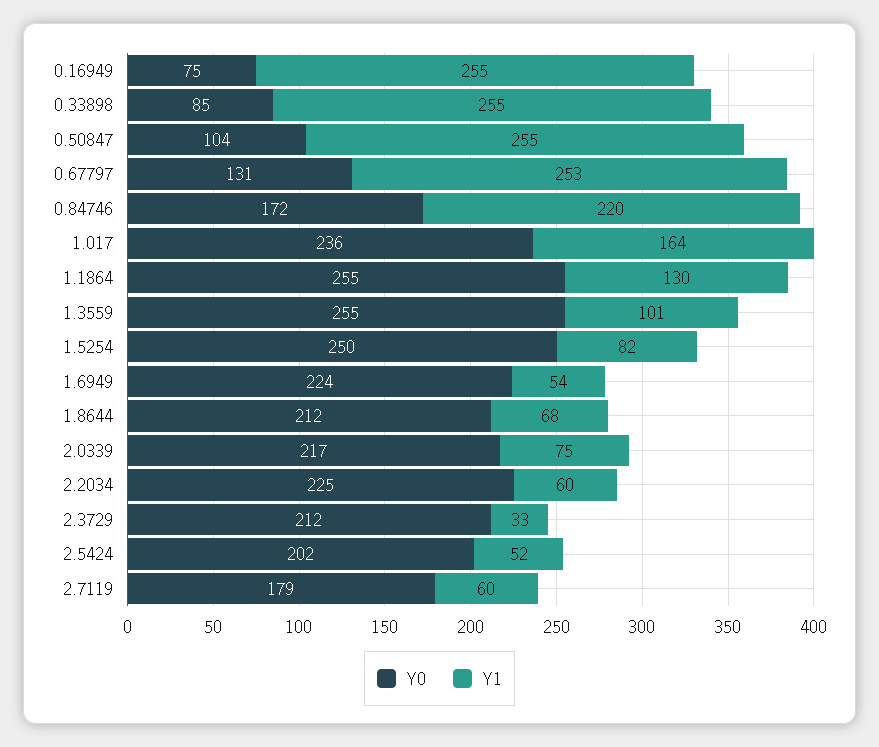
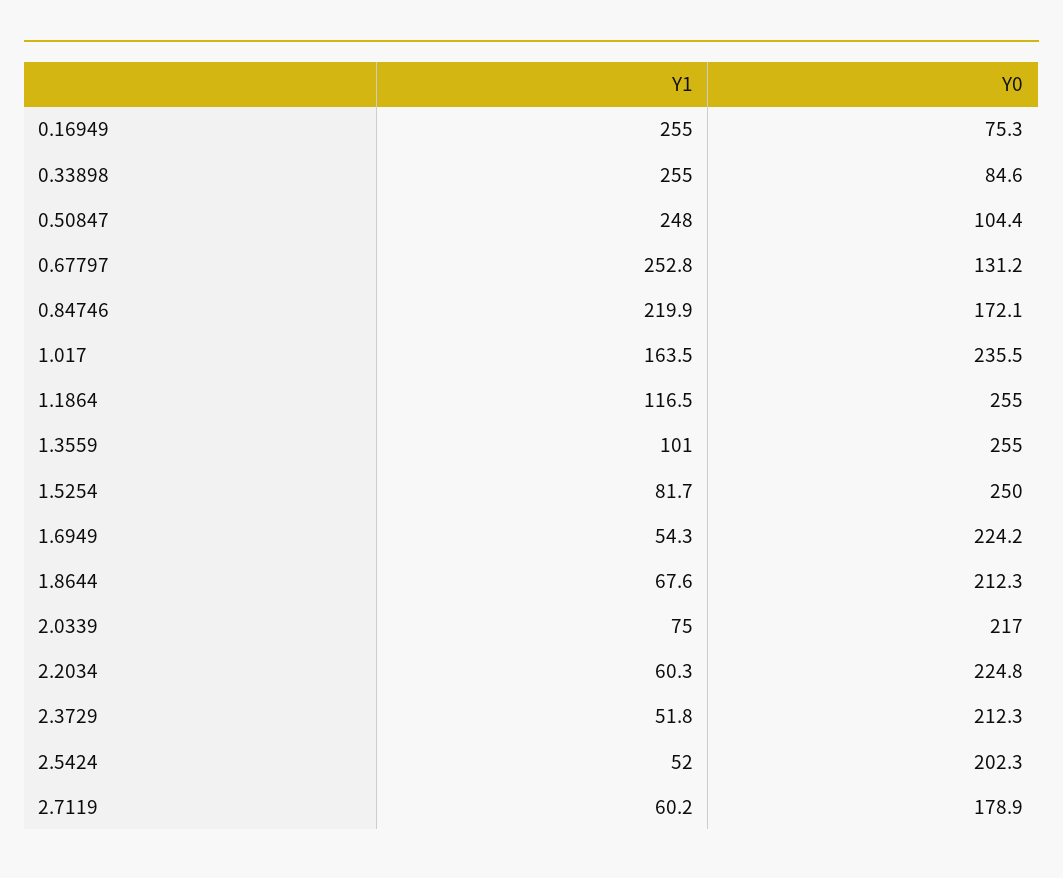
  {
    "Y0": {
      "0.16949": 75.3,
      "0.33898": 84.6,
      "0.50847": 104.4,
      "0.67797": 131.2,
      "0.84746": 172.1,
      "1.017": 235.5,
      "1.1864": 255,
      "1.3559": 255,
      "1.5254": 250,
      "1.6949": 224.2,
      "1.8644": 212.3,
      "2.0339": 217,
      "2.2034": 224.8,
      "2.3729": 212.3,
      "2.5424": 202.3,
      "2.7119": 178.9
    },
    "Y1": {
      "0.16949": 255,
      "0.33898": 255,
-     "0.50847": 255,
+     "0.50847": 248,
      "0.67797": 252.8,
      "0.84746": 219.9,
      "1.017": 163.5,
-     "1.1864": 130,
+     "1.1864": 116.5,
      "1.3559": 101,
      "1.5254": 81.7,
      "1.6949": 54.3,
      "1.8644": 67.6,
      "2.0339": 75,
      "2.2034": 60.3,
-     "2.3729": 33,
+     "2.3729": 51.8,
      "2.5424": 52,
      "2.7119": 60.2
    }
  }

